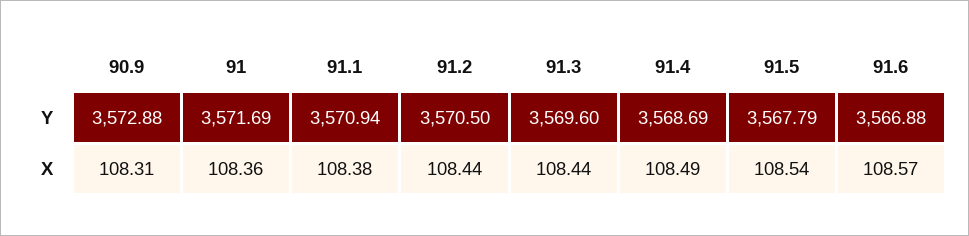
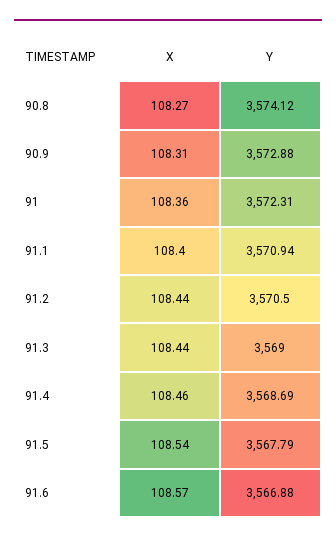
  {
    "90.9": {
      "Y": 3572.88,
      "X": 108.31
    },
    "91": {
-     "Y": 3571.69,
+     "Y": 3572.31,
      "X": 108.36
    },
    "91.1": {
      "Y": 3570.94,
-     "X": 108.38
+     "X": 108.4
    },
    "91.2": {
      "Y": 3570.5,
      "X": 108.44
    },
    "91.3": {
-     "Y": 3569.6,
+     "Y": 3569,
      "X": 108.44
    },
    "91.4": {
      "Y": 3568.69,
-     "X": 108.49
+     "X": 108.46
    },
    "91.5": {
      "Y": 3567.79,
      "X": 108.54
    },
    "91.6": {
      "Y": 3566.88,
      "X": 108.57
-   }
+   },
+   "90.8": {
+     "X": 108.27,
+     "Y": 3574.12
+   }
  }

